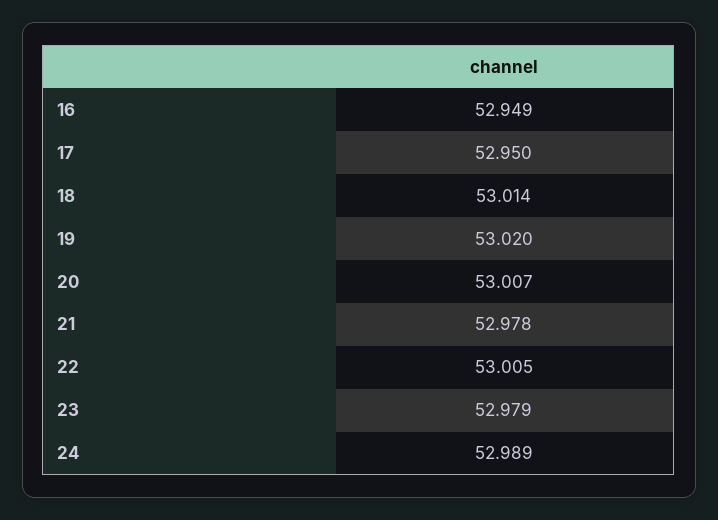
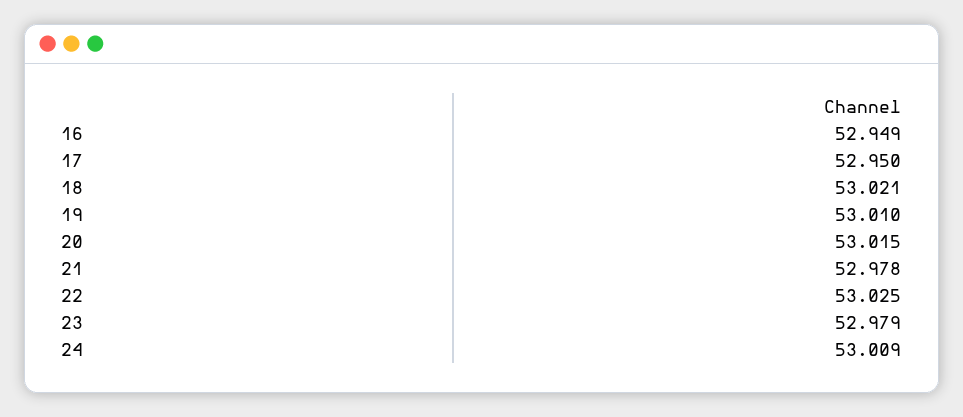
  {
    "16": 52.949,
    "17": 52.95,
-   "18": 53.014,
+   "18": 53.021,
-   "19": 53.02,
+   "19": 53.01,
-   "20": 53.007,
+   "20": 53.015,
    "21": 52.978,
-   "22": 53.005,
+   "22": 53.025,
    "23": 52.979,
-   "24": 52.989
+   "24": 53.009
  }

